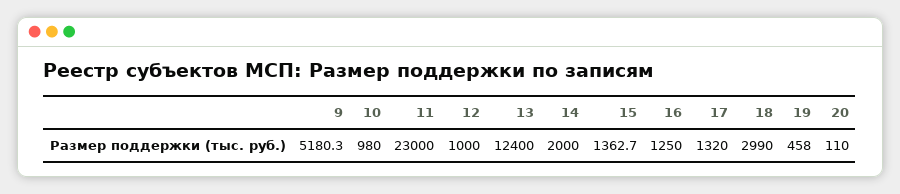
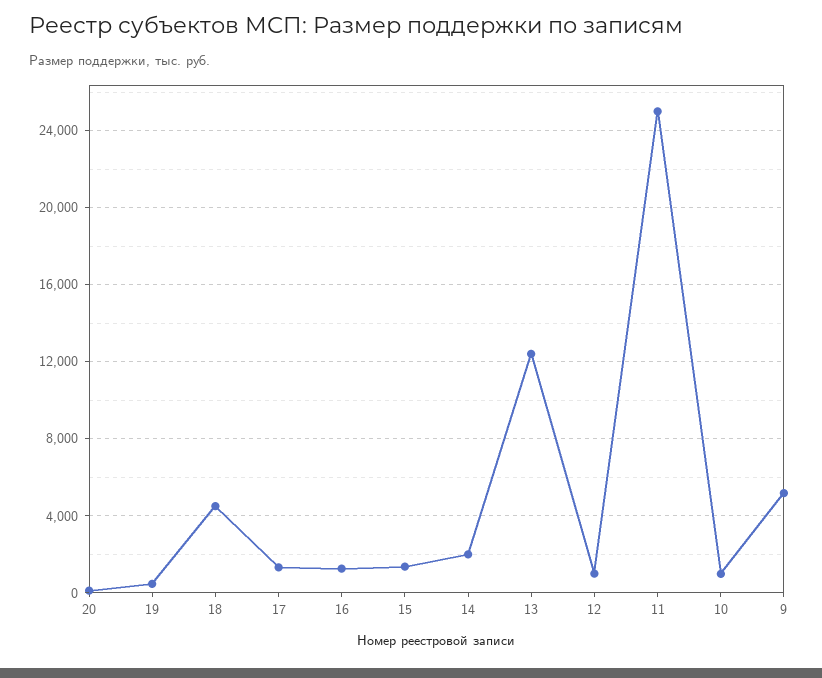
  {
    "9": 5180.3,
    "10": 980,
-   "11": 23000,
+   "11": 25000,
    "12": 1000,
    "13": 12400,
    "14": 2000,
    "15": 1362.7,
    "16": 1250,
    "17": 1320,
-   "18": 2990,
+   "18": 4500,
    "19": 458,
    "20": 110
  }

